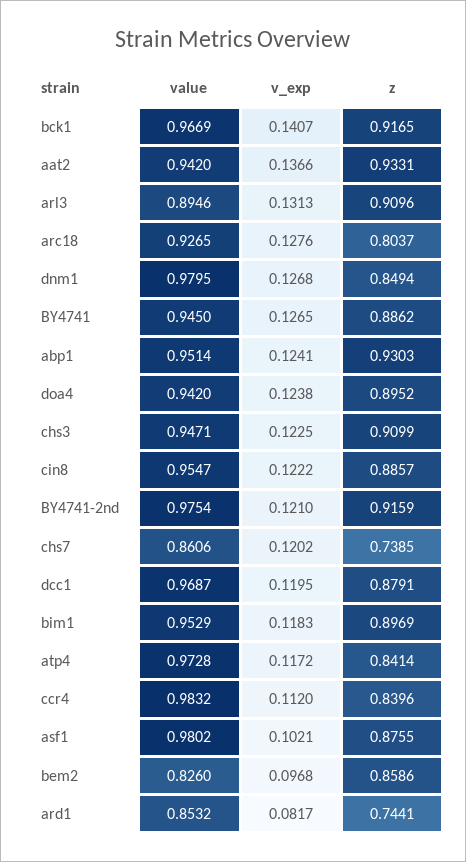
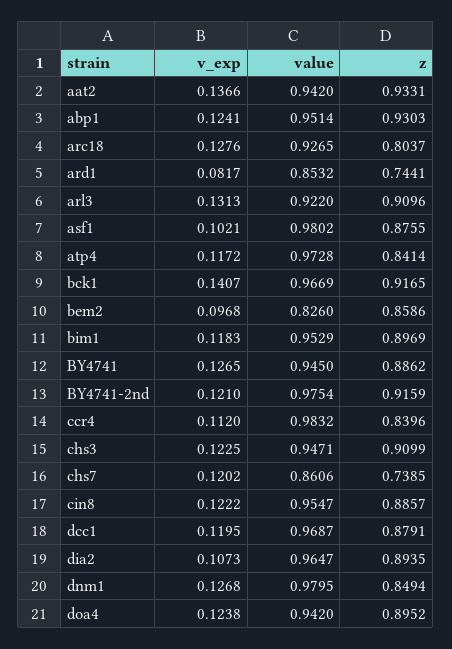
  {
    "value": {
      "bck1": 0.9669,
      "aat2": 0.942,
-     "arl3": 0.8946,
+     "arl3": 0.922,
      "arc18": 0.9265,
      "dnm1": 0.9795,
      "BY4741": 0.945,
      "abp1": 0.9514,
      "doa4": 0.942,
      "chs3": 0.9471,
      "cin8": 0.9547,
      "BY4741-2nd": 0.9754,
      "chs7": 0.8606,
      "dcc1": 0.9687,
      "bim1": 0.9529,
      "atp4": 0.9728,
      "ccr4": 0.9832,
      "asf1": 0.9802,
      "bem2": 0.826,
-     "ard1": 0.8532
+     "ard1": 0.8532,
+     "dia2": 0.9647
    },
    "v_exp": {
      "bck1": 0.1407,
      "aat2": 0.1366,
      "arl3": 0.1313,
      "arc18": 0.1276,
      "dnm1": 0.1268,
      "BY4741": 0.1265,
      "abp1": 0.1241,
      "doa4": 0.1238,
      "chs3": 0.1225,
      "cin8": 0.1222,
      "BY4741-2nd": 0.121,
      "chs7": 0.1202,
      "dcc1": 0.1195,
      "bim1": 0.1183,
      "atp4": 0.1172,
      "ccr4": 0.112,
      "asf1": 0.1021,
      "bem2": 0.0968,
-     "ard1": 0.0817
+     "ard1": 0.0817,
+     "dia2": 0.1073
    },
    "z": {
      "bck1": 0.9165,
      "aat2": 0.9331,
      "arl3": 0.9096,
      "arc18": 0.8037,
      "dnm1": 0.8494,
      "BY4741": 0.8862,
      "abp1": 0.9303,
      "doa4": 0.8952,
      "chs3": 0.9099,
      "cin8": 0.8857,
      "BY4741-2nd": 0.9159,
      "chs7": 0.7385,
      "dcc1": 0.8791,
      "bim1": 0.8969,
      "atp4": 0.8414,
      "ccr4": 0.8396,
      "asf1": 0.8755,
      "bem2": 0.8586,
-     "ard1": 0.7441
+     "ard1": 0.7441,
+     "dia2": 0.8935
    }
  }

